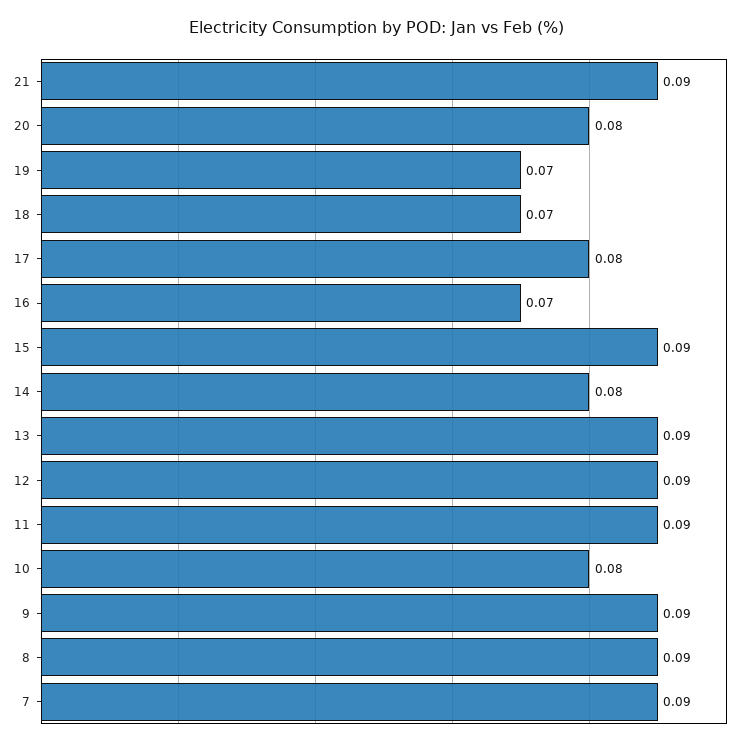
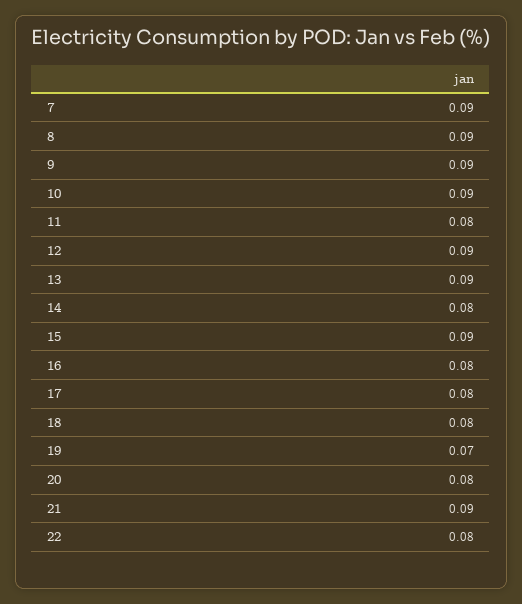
  {
    "21": 0.09,
    "20": 0.08,
    "19": 0.07,
-   "18": 0.07,
+   "18": 0.08,
    "17": 0.08,
-   "16": 0.07,
+   "16": 0.08,
    "15": 0.09,
    "14": 0.08,
    "13": 0.09,
    "12": 0.09,
-   "11": 0.09,
+   "11": 0.08,
-   "10": 0.08,
+   "10": 0.09,
    "9": 0.09,
    "8": 0.09,
-   "7": 0.09
+   "7": 0.09,
+   "22": 0.08
  }

